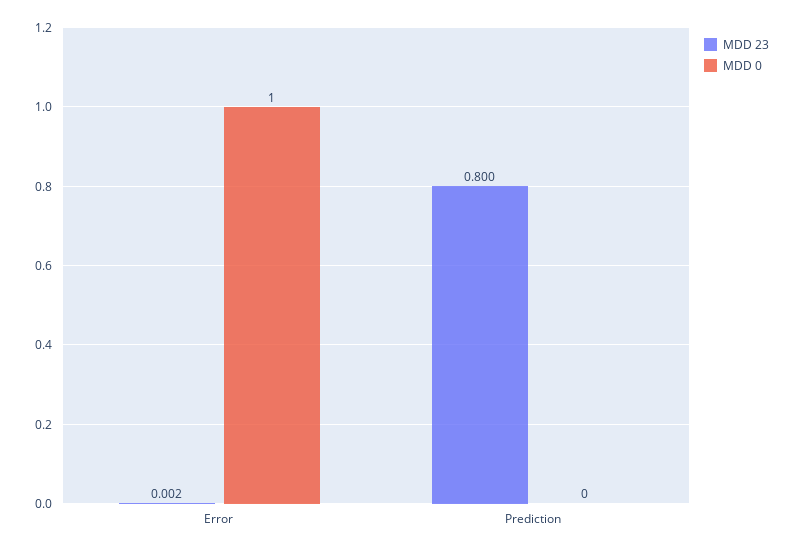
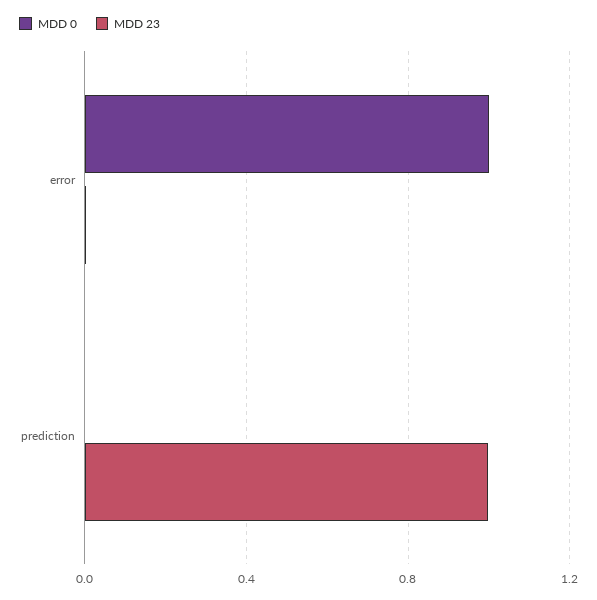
  {
    "MDD 23": {
      "Error": 0.002,
-     "Prediction": 0.8
+     "Prediction": 1
    },
    "MDD 0": {
      "Error": 1,
      "Prediction": 0
    }
  }

